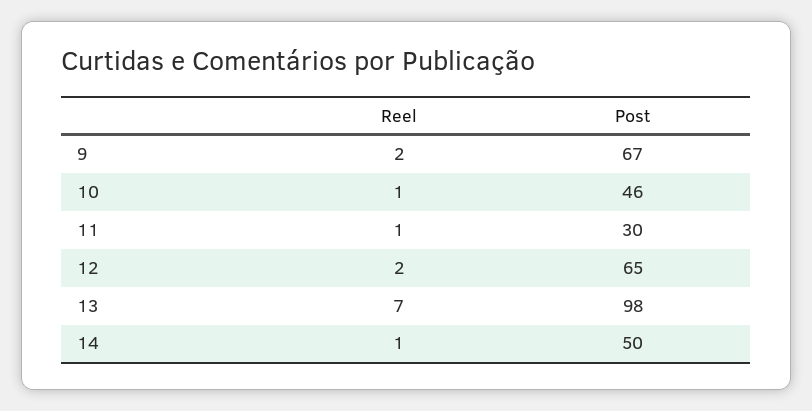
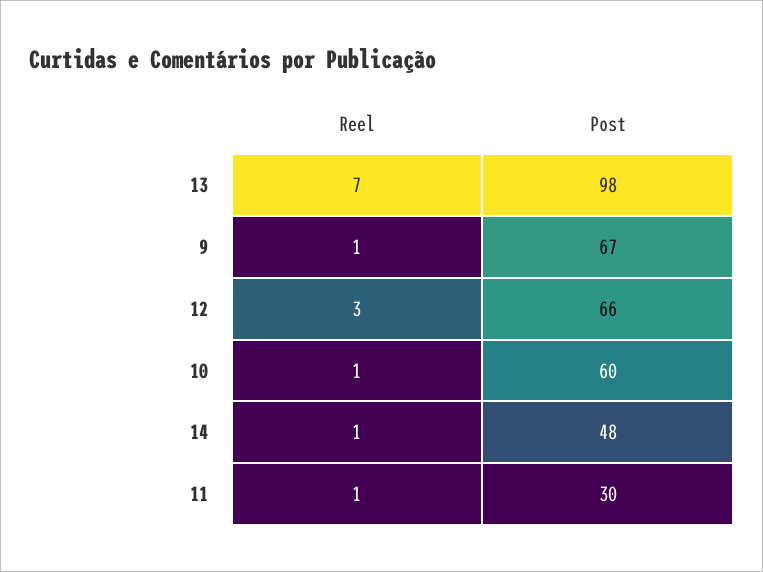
  {
    "Reel": {
-     "9": 2,
+     "9": 1,
      "10": 1,
      "11": 1,
-     "12": 2,
+     "12": 3,
      "13": 7,
      "14": 1
    },
    "Post": {
      "9": 67,
-     "10": 46,
+     "10": 60,
      "11": 30,
-     "12": 65,
+     "12": 66,
      "13": 98,
-     "14": 50
+     "14": 48
    }
  }

